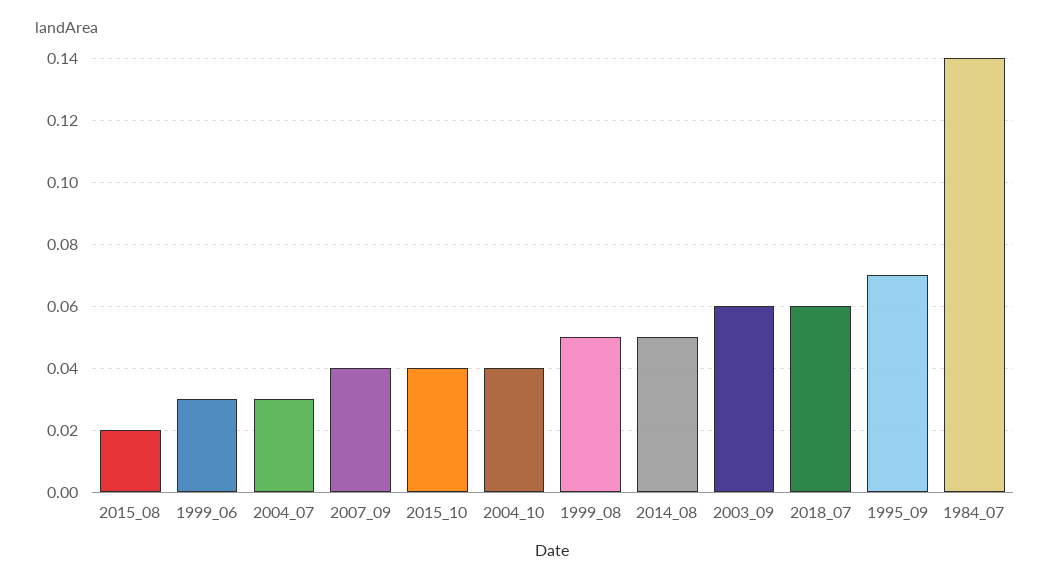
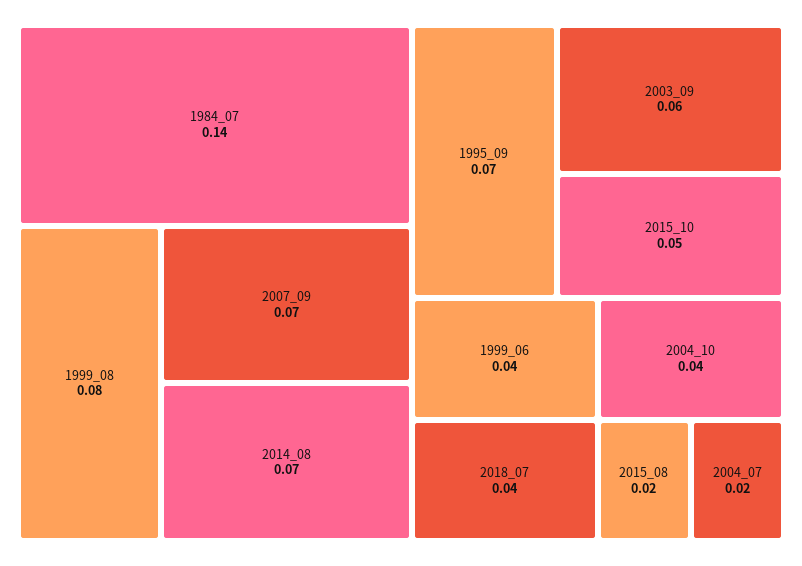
  {
    "2015_08": 0.02,
-   "1999_06": 0.03,
+   "1999_06": 0.04,
-   "2004_07": 0.03,
+   "2004_07": 0.02,
-   "2007_09": 0.04,
+   "2007_09": 0.07,
-   "2015_10": 0.04,
+   "2015_10": 0.05,
    "2004_10": 0.04,
-   "1999_08": 0.05,
+   "1999_08": 0.08,
-   "2014_08": 0.05,
+   "2014_08": 0.07,
    "2003_09": 0.06,
-   "2018_07": 0.06,
+   "2018_07": 0.04,
    "1995_09": 0.07,
    "1984_07": 0.14
  }

